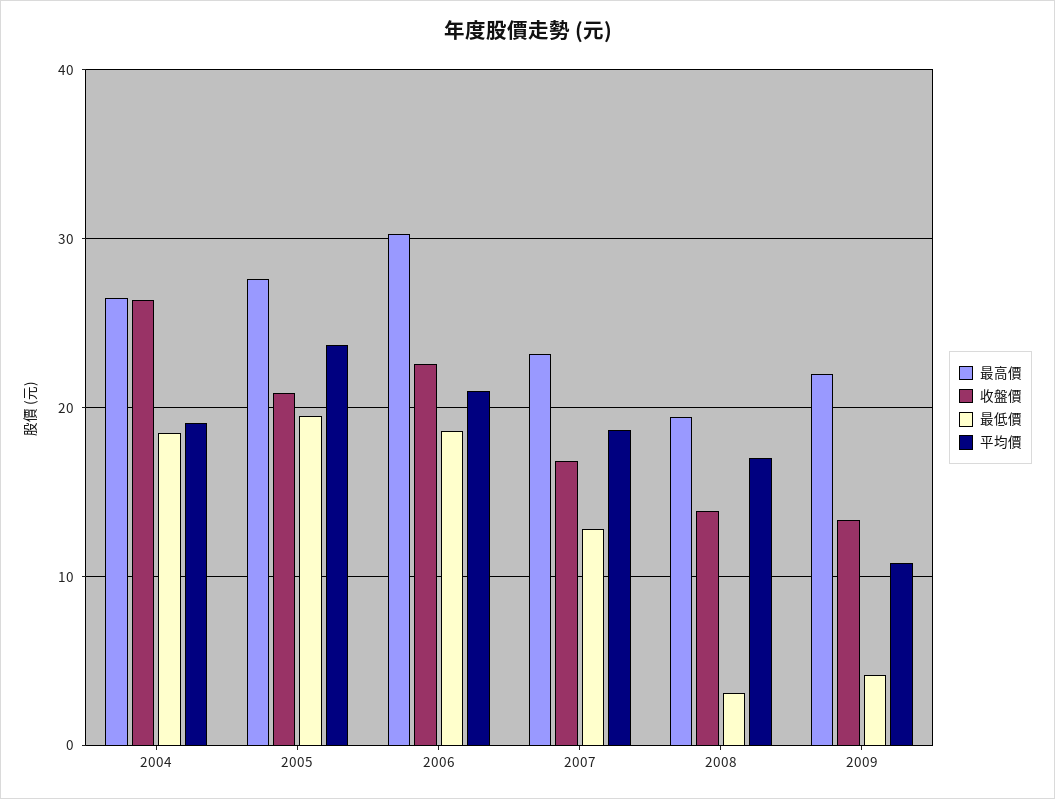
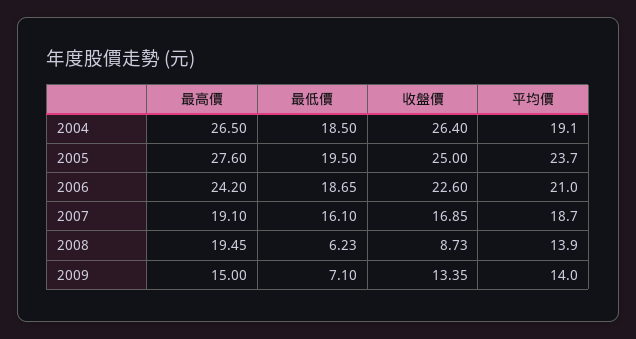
  {
    "最高價": {
      "2004": 26.5,
      "2005": 27.6,
-     "2006": 30,
+     "2006": 24.2,
-     "2007": 23,
+     "2007": 19.1,
      "2008": 19.45,
-     "2009": 22
+     "2009": 15
    },
    "收盤價": {
      "2004": 26.4,
-     "2005": 21,
+     "2005": 25,
      "2006": 22.6,
      "2007": 16.85,
-     "2008": 14,
+     "2008": 8.73,
      "2009": 13.35
    },
    "最低價": {
      "2004": 18.5,
      "2005": 19.5,
      "2006": 18.65,
-     "2007": 13,
+     "2007": 16.1,
-     "2008": 3,
+     "2008": 6.23,
-     "2009": 4
+     "2009": 7.1
    },
    "平均價": {
      "2004": 19.1,
      "2005": 23.7,
      "2006": 21,
      "2007": 18.7,
-     "2008": 17,
+     "2008": 13.9,
-     "2009": 11
+     "2009": 14
    }
  }

